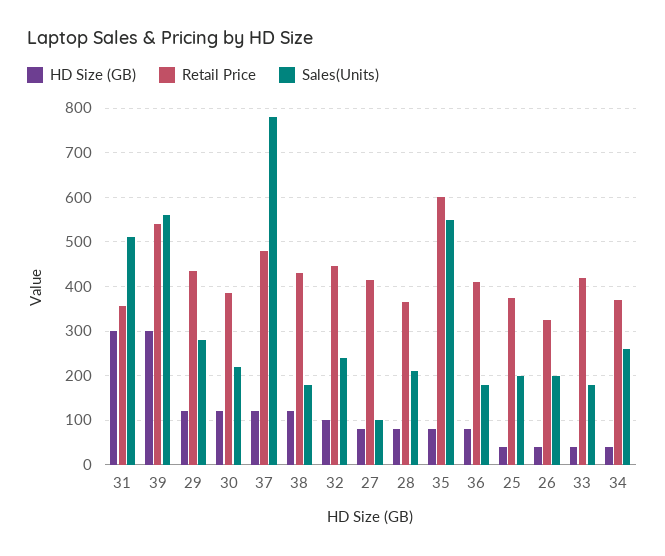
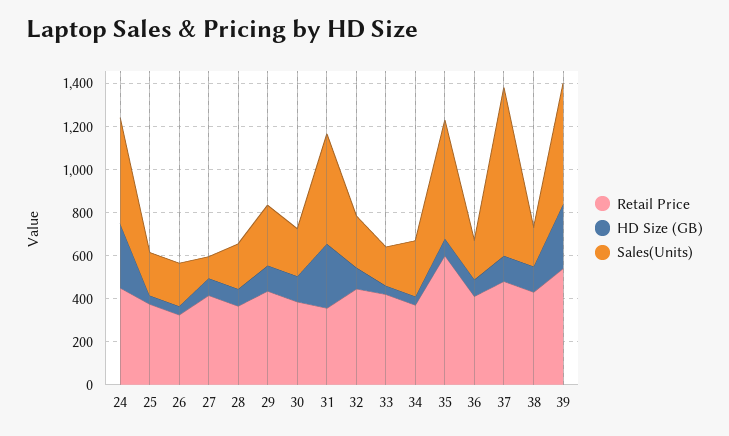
  {
    "HD Size (GB)": {
      "31": 300,
      "39": 300,
      "29": 120,
      "30": 120,
      "37": 120,
      "38": 120,
      "32": 100,
      "27": 80,
      "28": 80,
      "35": 80,
      "36": 80,
      "25": 40,
      "26": 40,
      "33": 40,
-     "34": 40
+     "34": 40,
+     "24": 300
    },
    "Retail Price": {
      "31": 360,
      "39": 540,
      "29": 440,
      "30": 380,
      "37": 480,
      "38": 440,
      "32": 440,
      "27": 420,
      "28": 360,
      "35": 600,
      "36": 420,
      "25": 380,
      "26": 320,
      "33": 420,
-     "34": 380
+     "34": 380,
+     "24": 450
    },
    "Sales(Units)": {
      "31": 520,
      "39": 560,
      "29": 280,
      "30": 220,
      "37": 780,
      "38": 180,
      "32": 240,
      "27": 100,
      "28": 220,
      "35": 560,
      "36": 180,
      "25": 200,
      "26": 200,
      "33": 180,
-     "34": 260
+     "34": 260,
+     "24": 500
    }
  }

